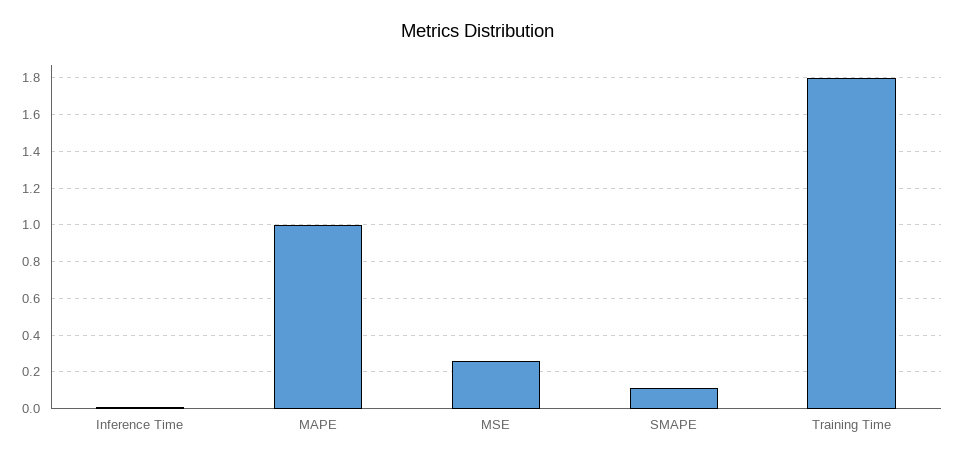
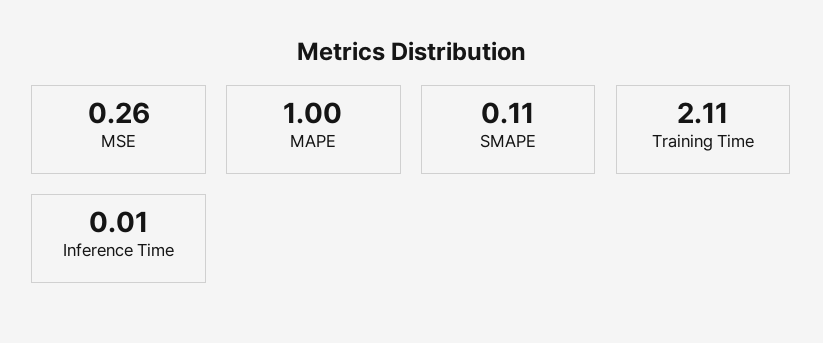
  {
    "Inference Time": 0.01,
    "MAPE": 1,
    "MSE": 0.26,
    "SMAPE": 0.11,
-   "Training Time": 1.8
+   "Training Time": 2.11
  }

